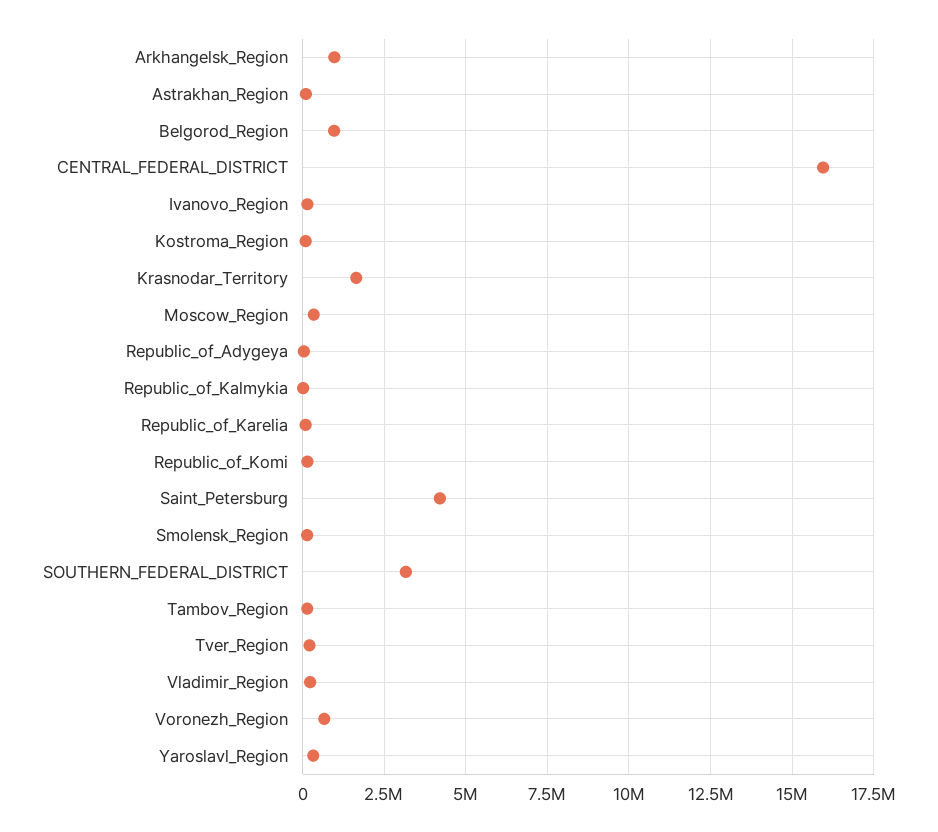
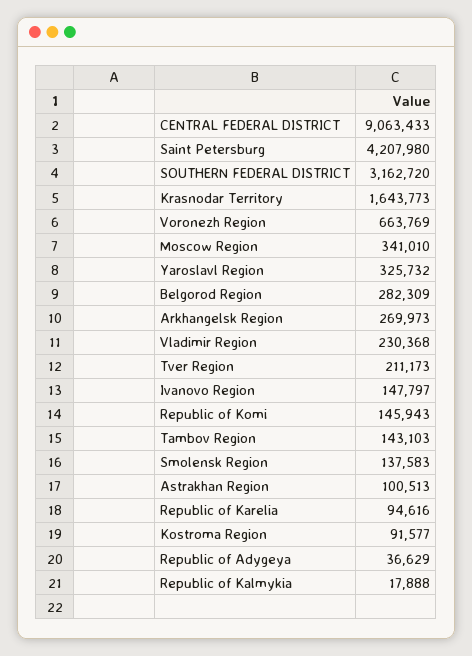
  {
-   "Arkhangelsk_Region": 1000000,
+   "Arkhangelsk_Region": 269973,
    "Astrakhan_Region": 100513,
-   "Belgorod_Region": 1000000,
+   "Belgorod_Region": 282309,
-   "CENTRAL_FEDERAL_DISTRICT": 16000000,
+   "CENTRAL_FEDERAL_DISTRICT": 9063433,
    "Ivanovo_Region": 147797,
    "Kostroma_Region": 91577,
    "Krasnodar_Territory": 1643773,
    "Moscow_Region": 341010,
    "Republic_of_Adygeya": 36629,
    "Republic_of_Kalmykia": 17888,
    "Republic_of_Karelia": 94616,
    "Republic_of_Komi": 145943,
    "Saint_Petersburg": 4207980,
    "Smolensk_Region": 137583,
    "SOUTHERN_FEDERAL_DISTRICT": 3162720,
    "Tambov_Region": 143103,
    "Tver_Region": 211173,
    "Vladimir_Region": 230368,
    "Voronezh_Region": 663769,
    "Yaroslavl_Region": 325732
  }

